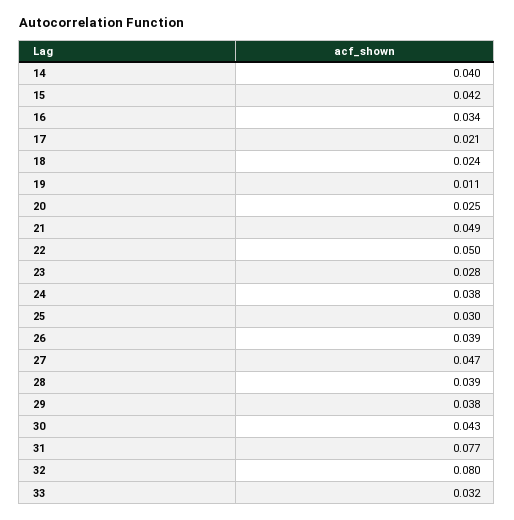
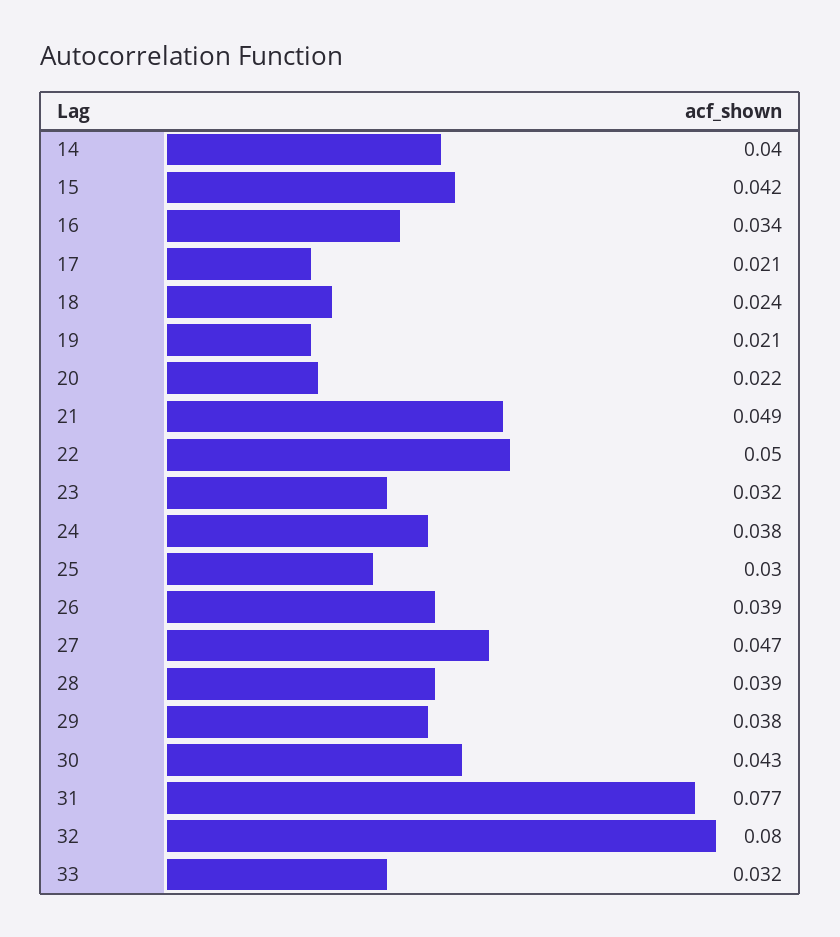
  {
    "14": 0.04,
    "15": 0.042,
    "16": 0.034,
    "17": 0.021,
    "18": 0.024,
-   "19": 0.011,
+   "19": 0.021,
-   "20": 0.025,
+   "20": 0.022,
    "21": 0.049,
    "22": 0.05,
-   "23": 0.028,
+   "23": 0.032,
    "24": 0.038,
    "25": 0.03,
    "26": 0.039,
    "27": 0.047,
    "28": 0.039,
    "29": 0.038,
    "30": 0.043,
    "31": 0.077,
    "32": 0.08,
    "33": 0.032
  }

